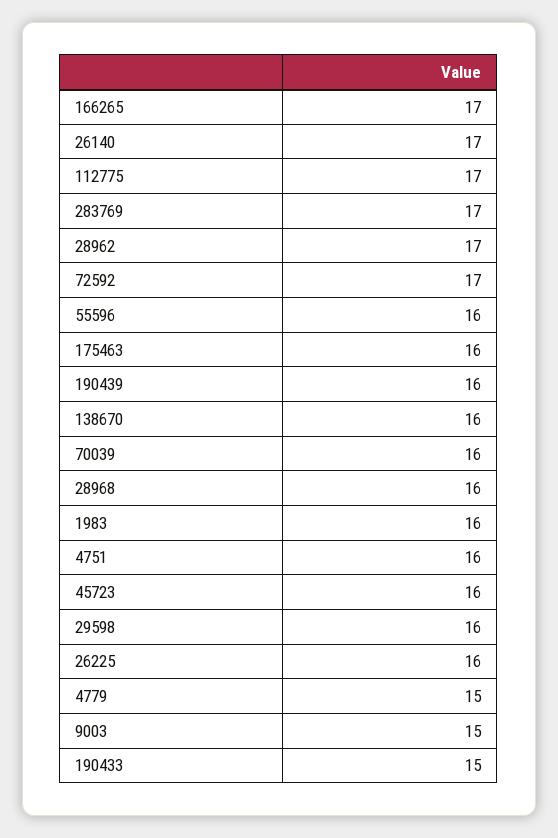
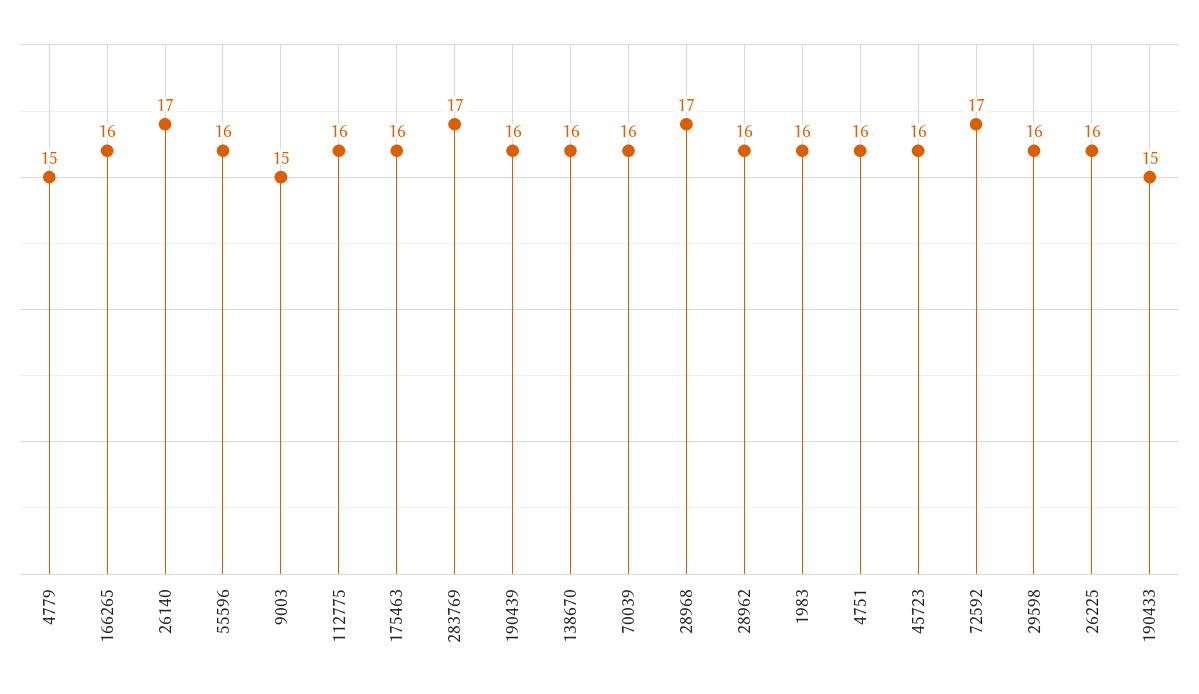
  {
-   "166265": 17,
+   "166265": 16,
    "26140": 17,
-   "112775": 17,
+   "112775": 16,
    "283769": 17,
-   "28962": 17,
+   "28962": 16,
    "72592": 17,
    "55596": 16,
    "175463": 16,
    "190439": 16,
    "138670": 16,
    "70039": 16,
-   "28968": 16,
+   "28968": 17,
    "1983": 16,
    "4751": 16,
    "45723": 16,
    "29598": 16,
    "26225": 16,
    "4779": 15,
    "9003": 15,
    "190433": 15
  }

